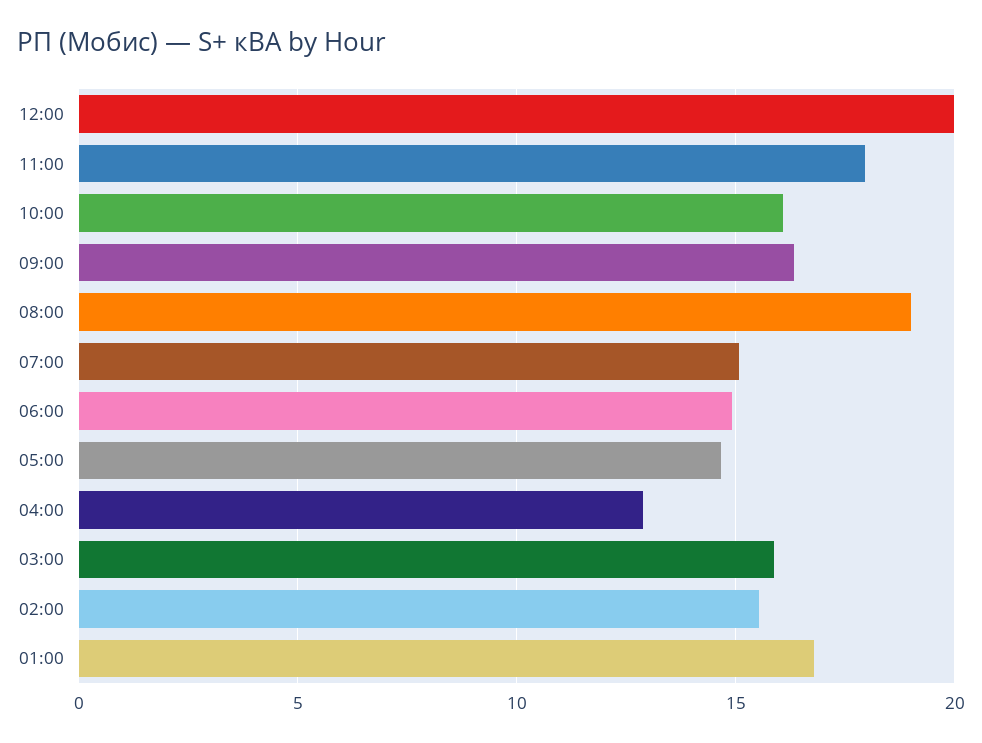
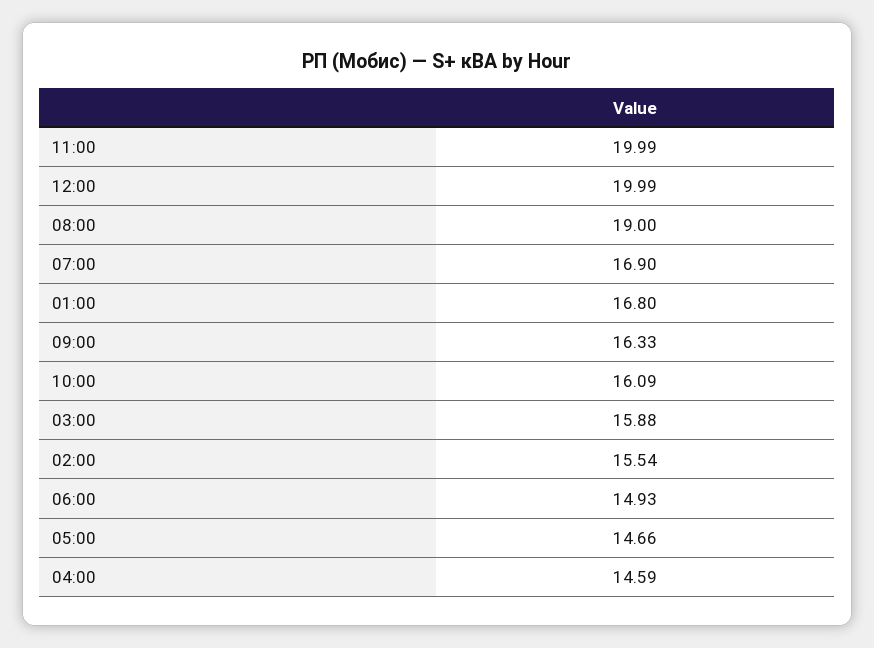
  {
    "12:00": 19.99,
-   "11:00": 18,
+   "11:00": 19.99,
    "10:00": 16.09,
    "09:00": 16.33,
    "08:00": 19,
-   "07:00": 15,
+   "07:00": 16.9,
    "06:00": 14.93,
    "05:00": 14.66,
-   "04:00": 13,
+   "04:00": 14.59,
    "03:00": 15.88,
    "02:00": 15.54,
    "01:00": 16.8
  }

